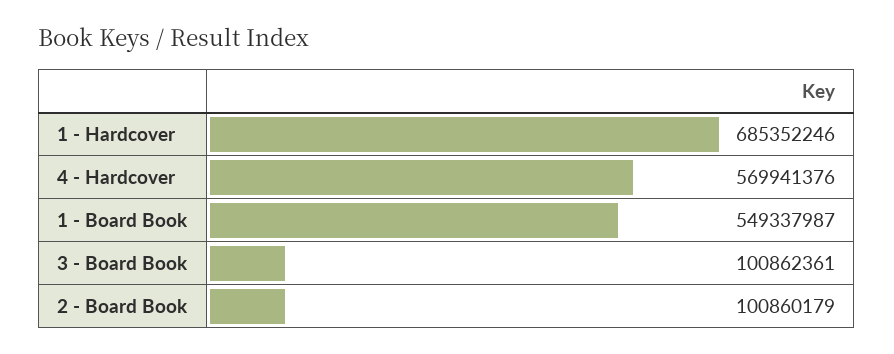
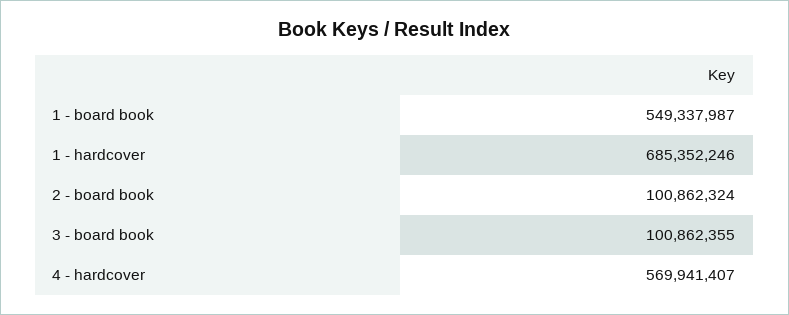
  {
    "1 - Hardcover": 685352246,
-   "4 - Hardcover": 569941376,
+   "4 - Hardcover": 569941407,
    "1 - Board Book": 549337987,
-   "3 - Board Book": 100862361,
+   "3 - Board Book": 100862355,
-   "2 - Board Book": 100860179
+   "2 - Board Book": 100862324
  }

